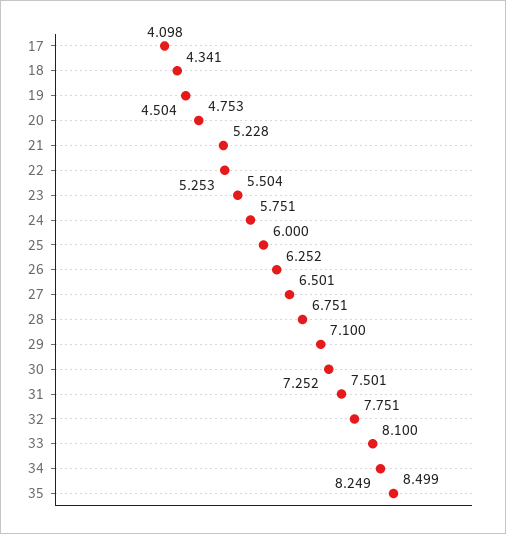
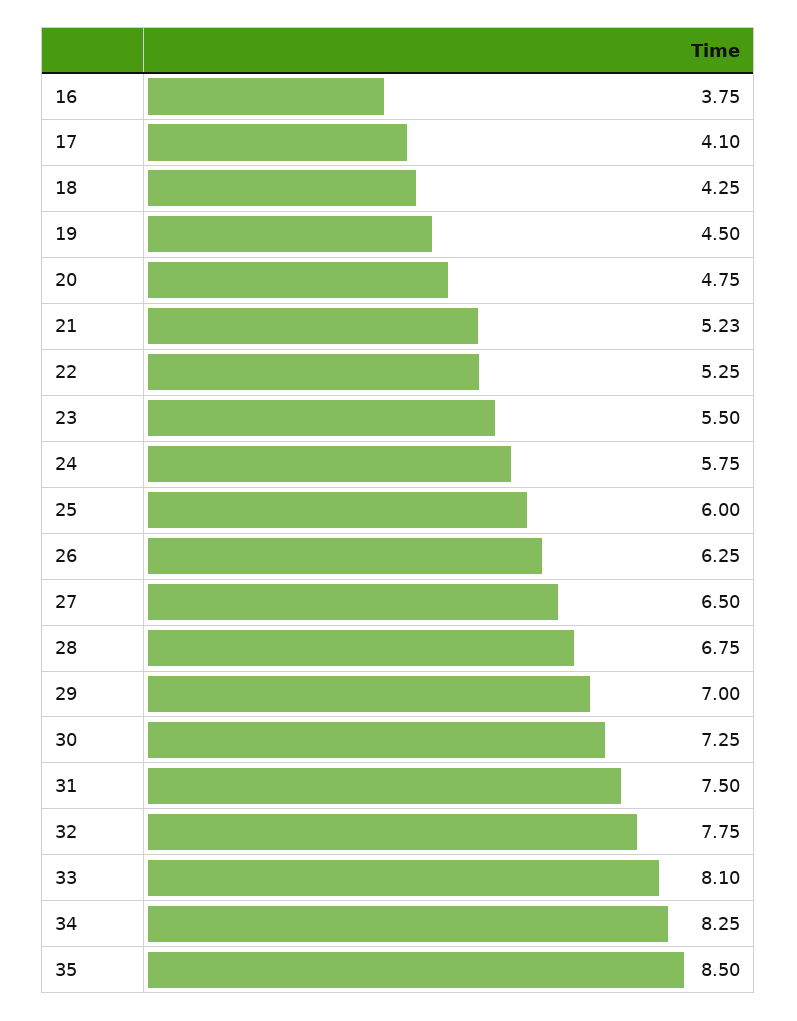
  {
    "17": 4.098,
-   "18": 4.341,
+   "18": 4.25,
    "19": 4.504,
    "20": 4.753,
    "21": 5.228,
    "22": 5.253,
    "23": 5.504,
    "24": 5.751,
    "25": 6,
    "26": 6.252,
    "27": 6.501,
    "28": 6.751,
-   "29": 7.1,
+   "29": 7,
    "30": 7.252,
    "31": 7.501,
    "32": 7.751,
    "33": 8.1,
    "34": 8.249,
-   "35": 8.499
+   "35": 8.499,
+   "16": 3.75
  }

